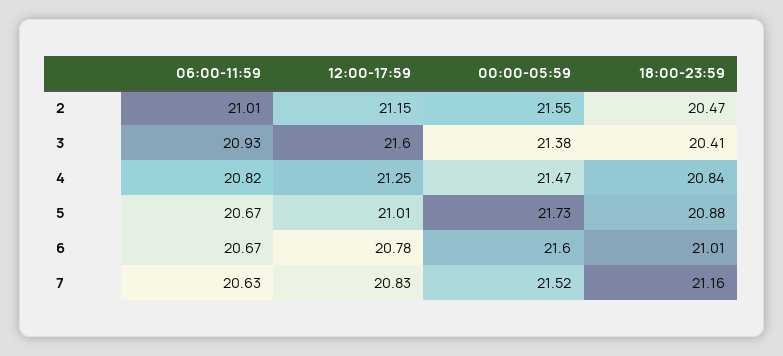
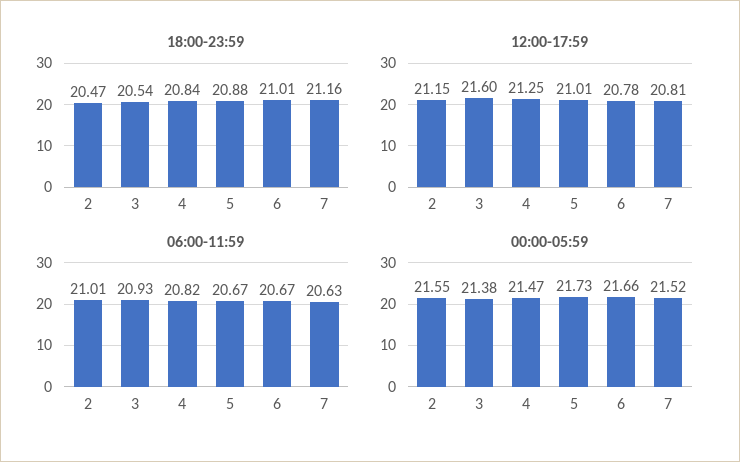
  {
    "06:00-11:59": {
      "2": 21.01,
      "3": 20.93,
      "4": 20.82,
      "5": 20.67,
      "6": 20.67,
      "7": 20.63
    },
    "12:00-17:59": {
      "2": 21.15,
      "3": 21.6,
      "4": 21.25,
      "5": 21.01,
      "6": 20.78,
-     "7": 20.83
+     "7": 20.81
    },
    "00:00-05:59": {
      "2": 21.55,
      "3": 21.38,
      "4": 21.47,
      "5": 21.73,
-     "6": 21.6,
+     "6": 21.66,
      "7": 21.52
    },
    "18:00-23:59": {
      "2": 20.47,
-     "3": 20.41,
+     "3": 20.54,
      "4": 20.84,
      "5": 20.88,
      "6": 21.01,
      "7": 21.16
    }
  }

